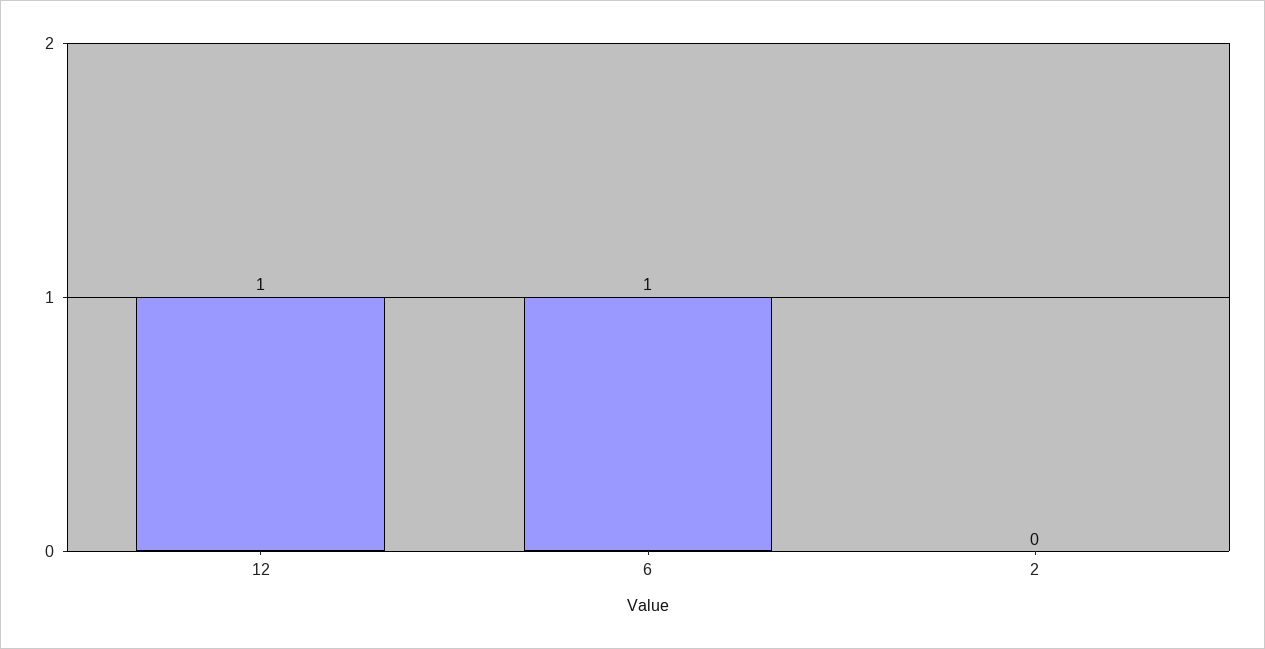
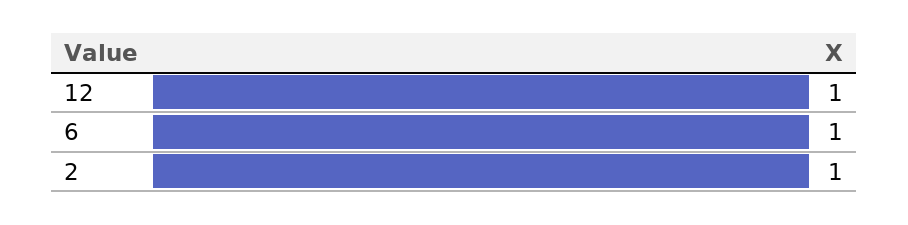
  {
    "12": 1,
    "6": 1,
-   "2": 0
+   "2": 1
  }

